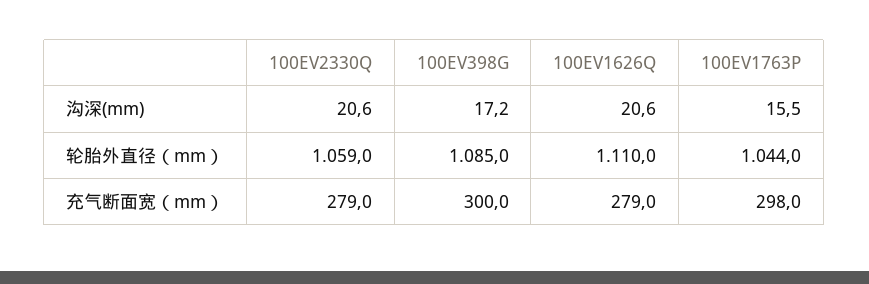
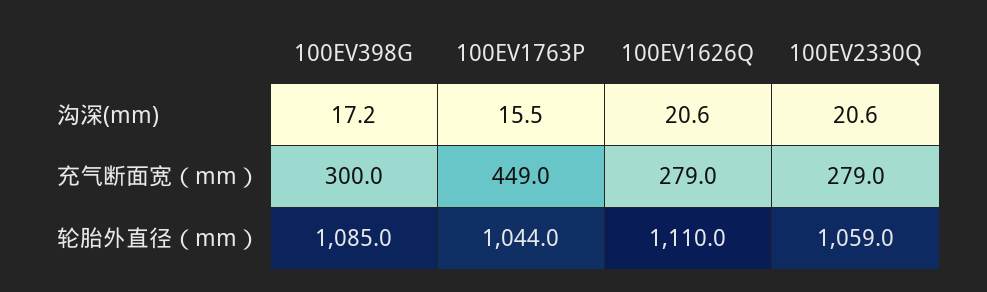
  {
    "100EV2330Q": {
      "沟深(mm)": 20.6,
      "轮胎外直径（mm）": 1059,
      "充气断面宽（mm）": 279
    },
    "100EV398G": {
      "沟深(mm)": 17.2,
      "轮胎外直径（mm）": 1085,
      "充气断面宽（mm）": 300
    },
    "100EV1626Q": {
      "沟深(mm)": 20.6,
      "轮胎外直径（mm）": 1110,
      "充气断面宽（mm）": 279
    },
    "100EV1763P": {
      "沟深(mm)": 15.5,
      "轮胎外直径（mm）": 1044,
-     "充气断面宽（mm）": 298
+     "充气断面宽（mm）": 449
    }
  }

